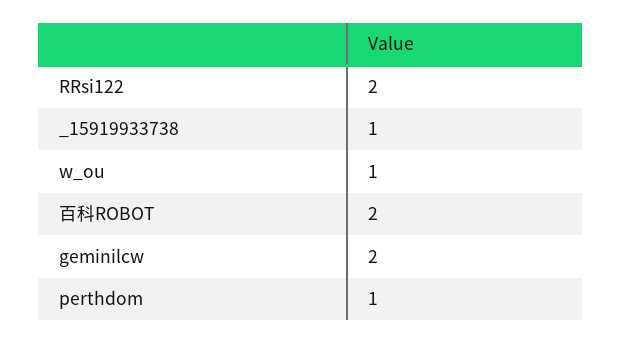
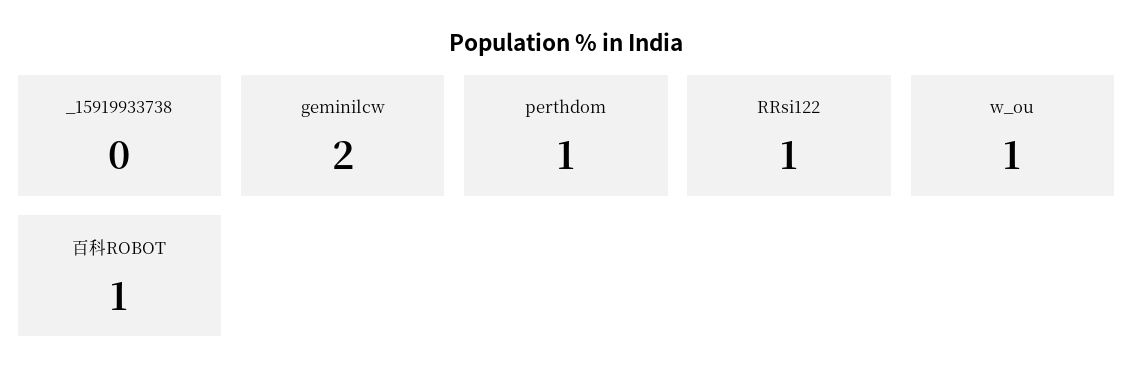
  {
-   "RRsi122": 2,
+   "RRsi122": 1,
-   "_15919933738": 1,
+   "_15919933738": 0,
    "w_ou": 1,
-   "百科ROBOT": 2,
+   "百科ROBOT": 1,
    "geminilcw": 2,
    "perthdom": 1
  }

